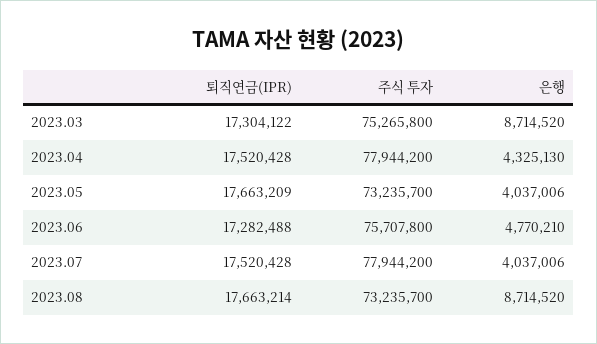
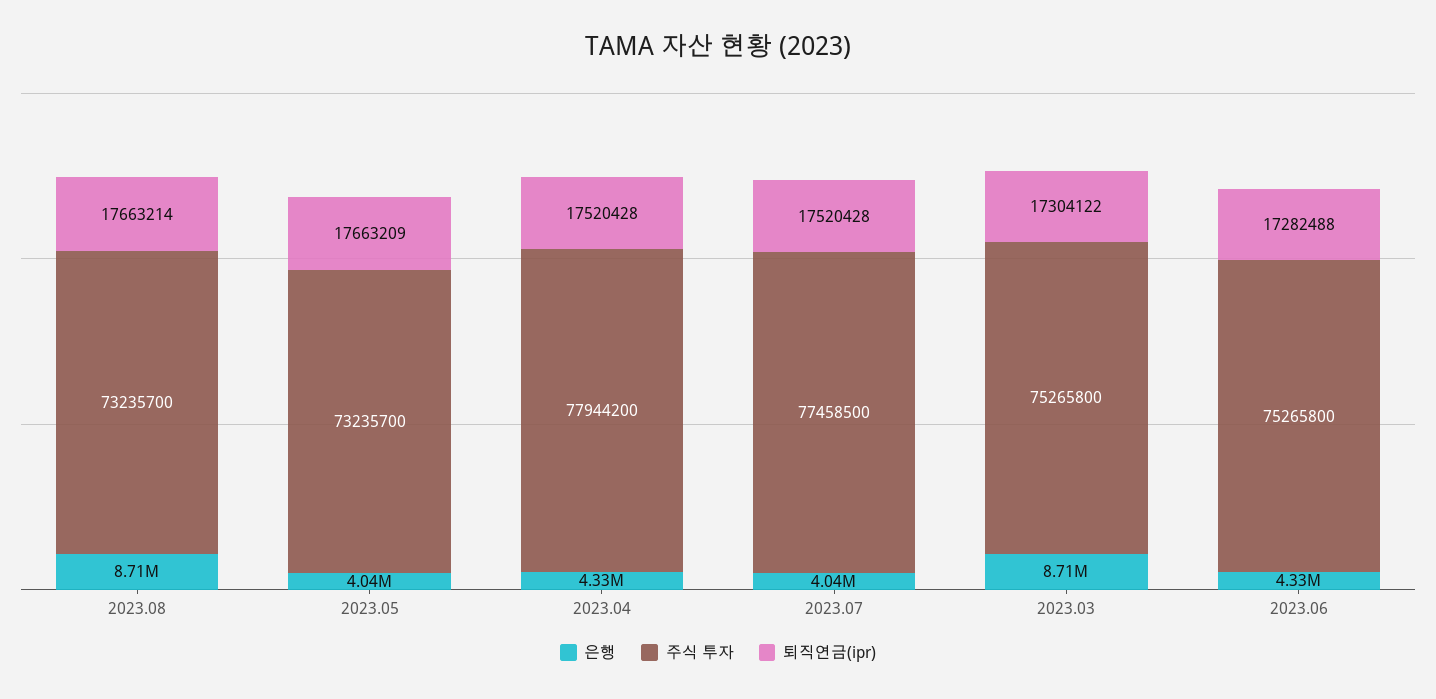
  {
    "퇴직연금(IPR)": {
      "2023.03": 17304122,
      "2023.04": 17520428,
      "2023.05": 17663209,
      "2023.06": 17282488,
      "2023.07": 17520428,
      "2023.08": 17663214
    },
    "주식 투자": {
      "2023.03": 75265800,
      "2023.04": 77944200,
      "2023.05": 73235700,
-     "2023.06": 75707800,
+     "2023.06": 75265800,
-     "2023.07": 77944200,
+     "2023.07": 77458500,
      "2023.08": 73235700
    },
    "은행": {
      "2023.03": 8714520,
      "2023.04": 4325130,
      "2023.05": 4037006,
-     "2023.06": 4770210,
+     "2023.06": 4330000,
      "2023.07": 4037006,
      "2023.08": 8714520
    }
  }

